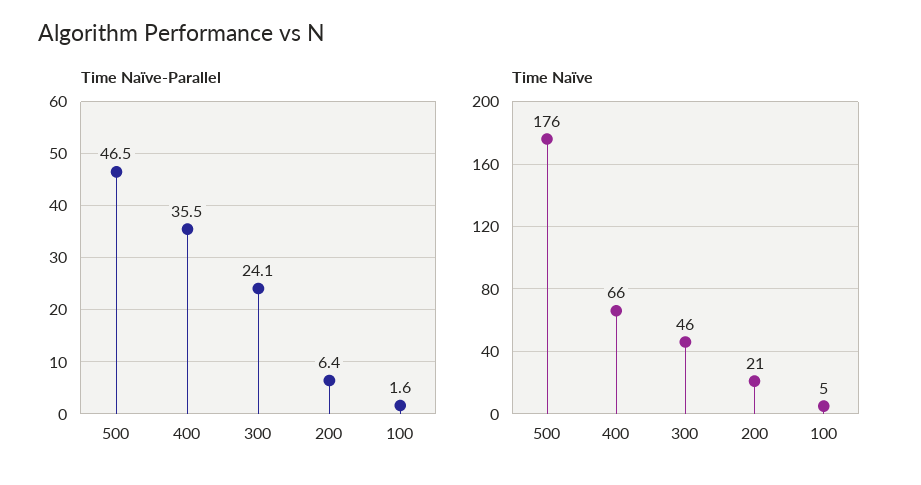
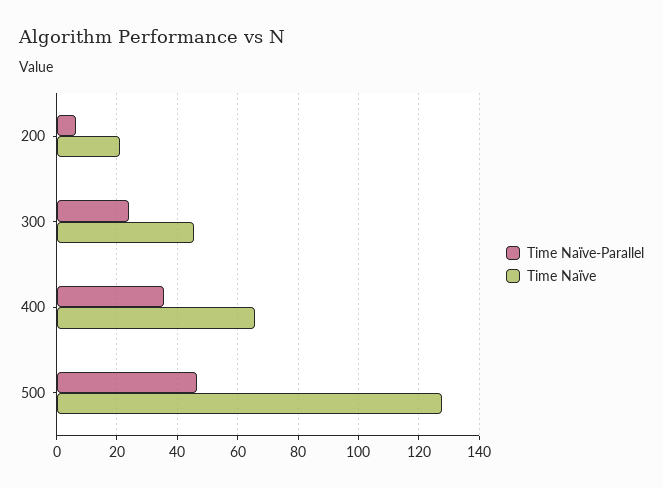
  {
    "Time Naïve-Parallel": {
      "500": 46.5,
      "400": 35.5,
      "300": 24.1,
-     "200": 6.4,
+     "200": 6.4
-     "100": 1.6
    },
    "Time Naïve": {
-     "500": 176,
+     "500": 128,
      "400": 66,
      "300": 46,
-     "200": 21,
+     "200": 21
-     "100": 5
    }
  }

